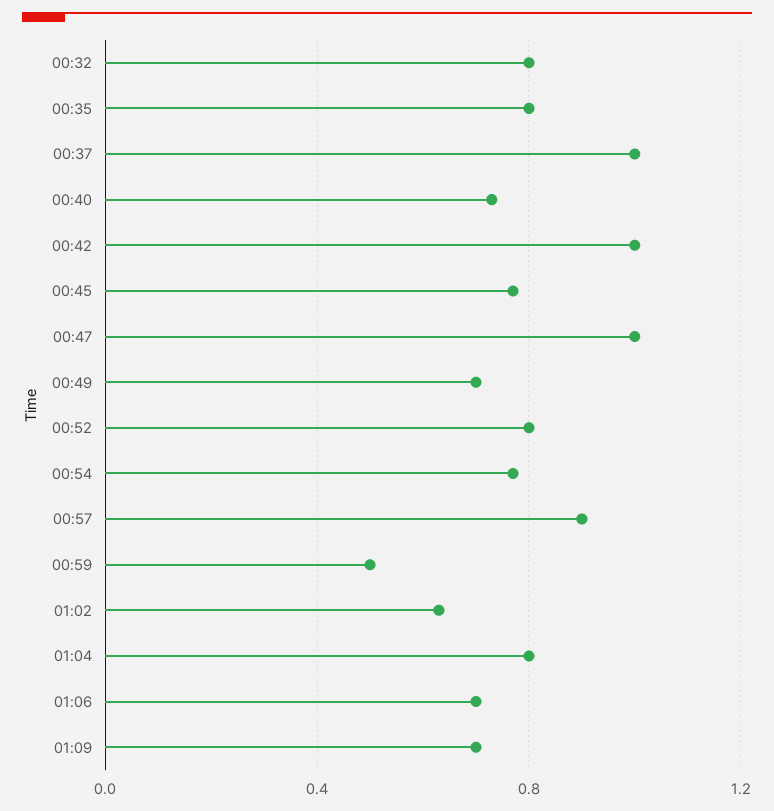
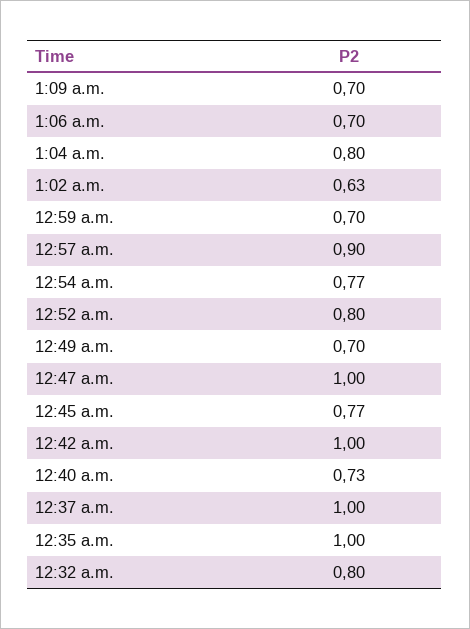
  {
    "00:32": 0.8,
-   "00:35": 0.8,
+   "00:35": 1,
    "00:37": 1,
    "00:40": 0.73,
    "00:42": 1,
    "00:45": 0.77,
    "00:47": 1,
    "00:49": 0.7,
    "00:52": 0.8,
    "00:54": 0.77,
    "00:57": 0.9,
-   "00:59": 0.5,
+   "00:59": 0.7,
    "01:02": 0.63,
    "01:04": 0.8,
    "01:06": 0.7,
    "01:09": 0.7
  }

